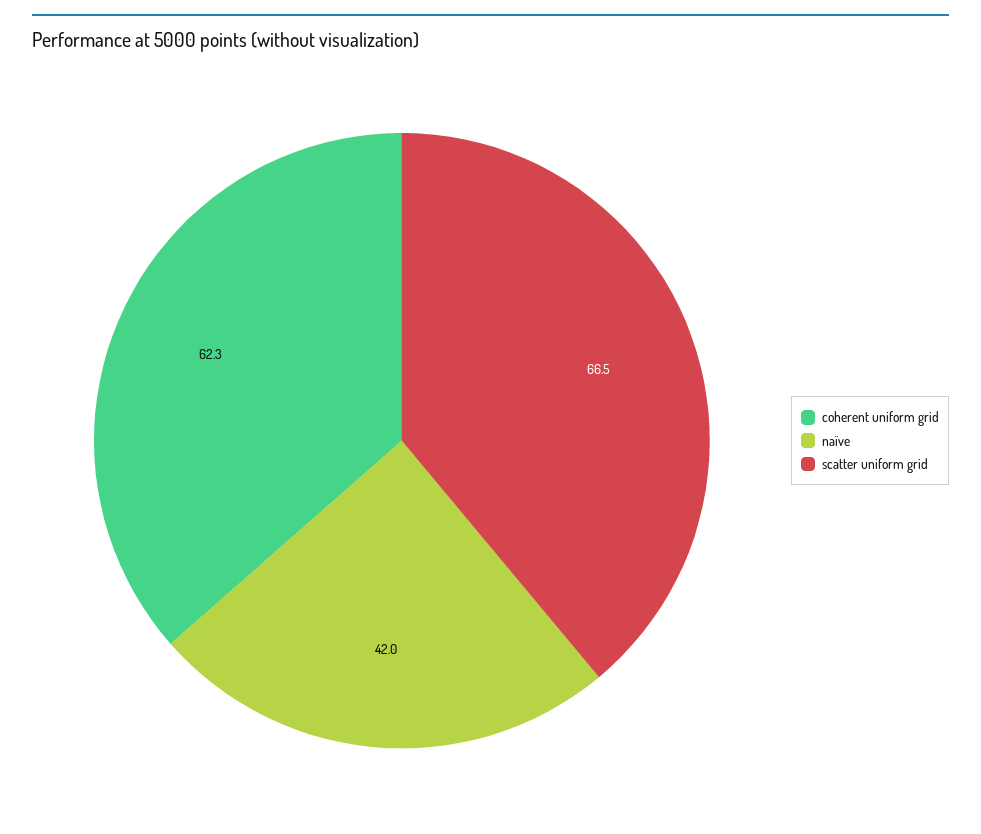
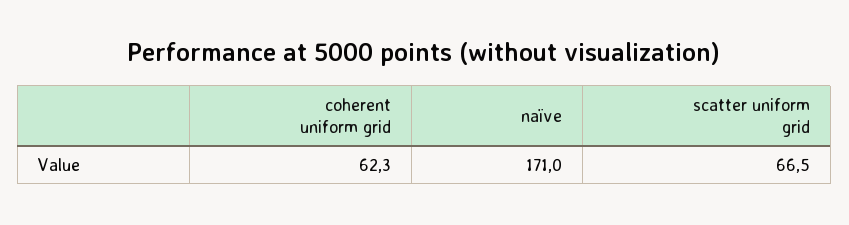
  {
    "coherent uniform grid": 62.3,
-   "naïve": 42,
+   "naïve": 171,
    "scatter uniform grid": 66.5
  }

